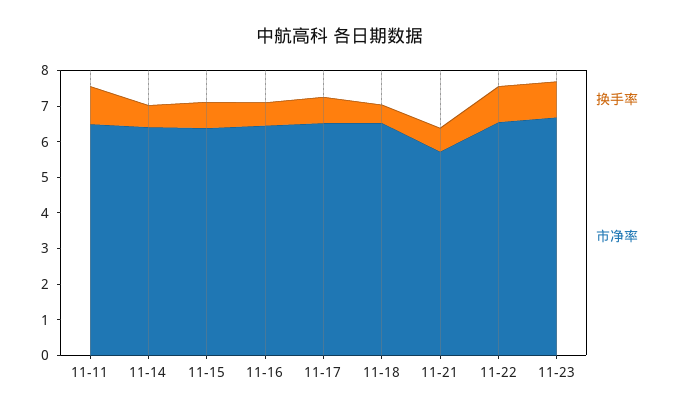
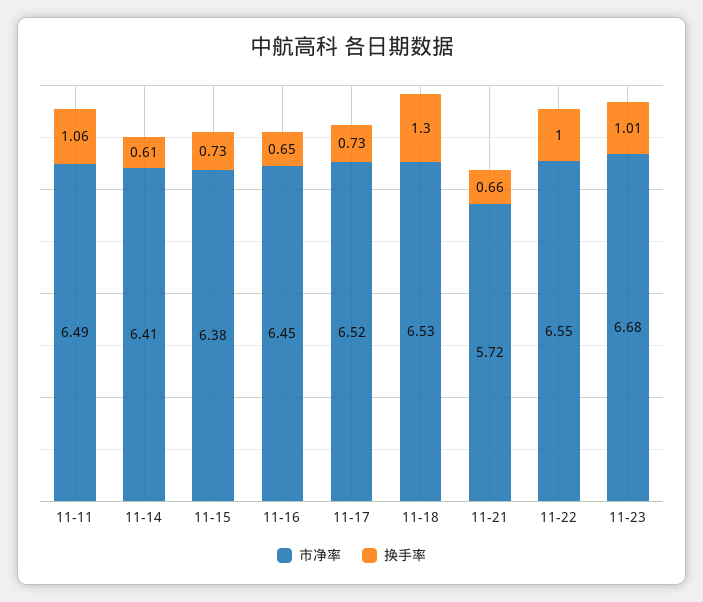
  {
    "换手率": {
      "11-11": 1.06,
      "11-14": 0.61,
      "11-15": 0.73,
      "11-16": 0.65,
      "11-17": 0.73,
-     "11-18": 0.5,
+     "11-18": 1.3,
      "11-21": 0.66,
      "11-22": 1,
      "11-23": 1.01
    },
    "市净率": {
      "11-11": 6.49,
      "11-14": 6.41,
      "11-15": 6.38,
      "11-16": 6.45,
      "11-17": 6.52,
      "11-18": 6.53,
      "11-21": 5.72,
      "11-22": 6.55,
      "11-23": 6.68
    }
  }

